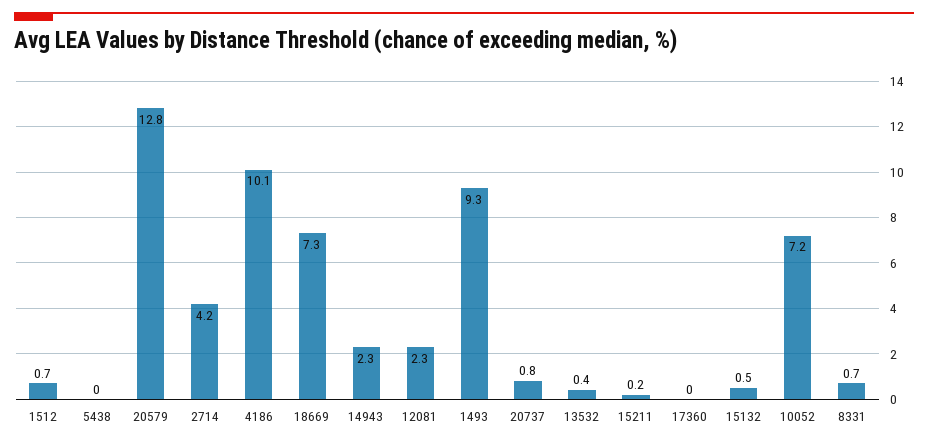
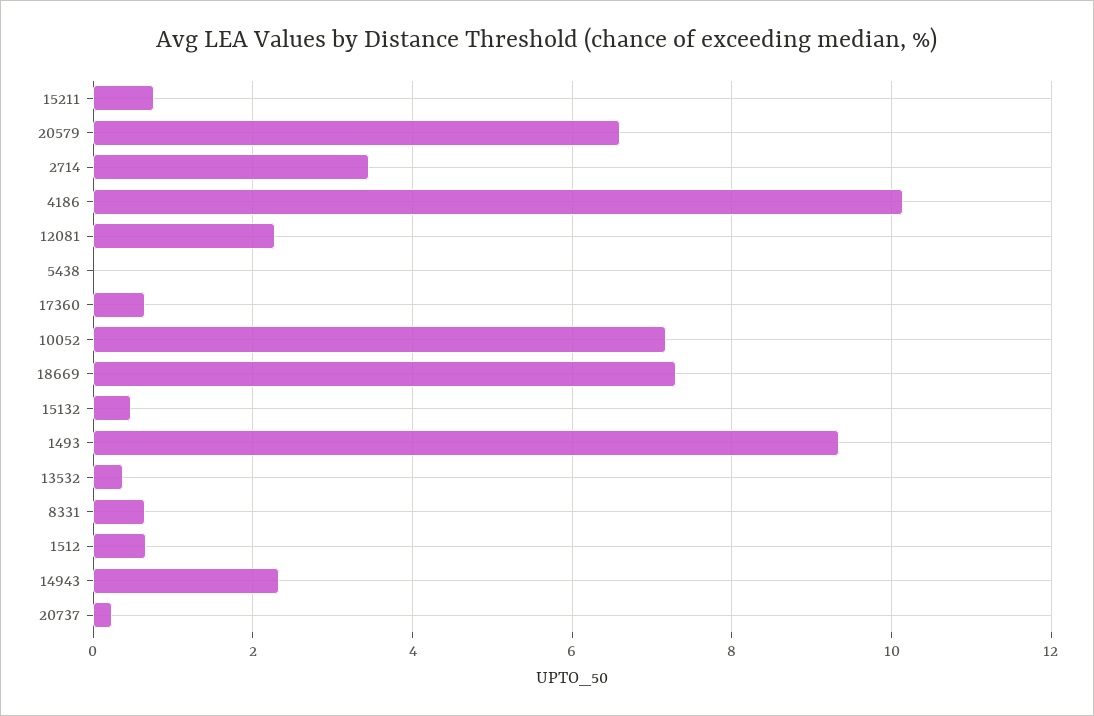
  {
    "1512": 0.7,
    "5438": 0,
-   "20579": 12.8,
+   "20579": 6.6,
-   "2714": 4.2,
+   "2714": 3.4,
    "4186": 10.1,
    "18669": 7.3,
    "14943": 2.3,
    "12081": 2.3,
    "1493": 9.3,
-   "20737": 0.8,
+   "20737": 0.2,
    "13532": 0.4,
-   "15211": 0.2,
+   "15211": 0.8,
-   "17360": 0,
+   "17360": 0.6,
    "15132": 0.5,
    "10052": 7.2,
    "8331": 0.7
  }

